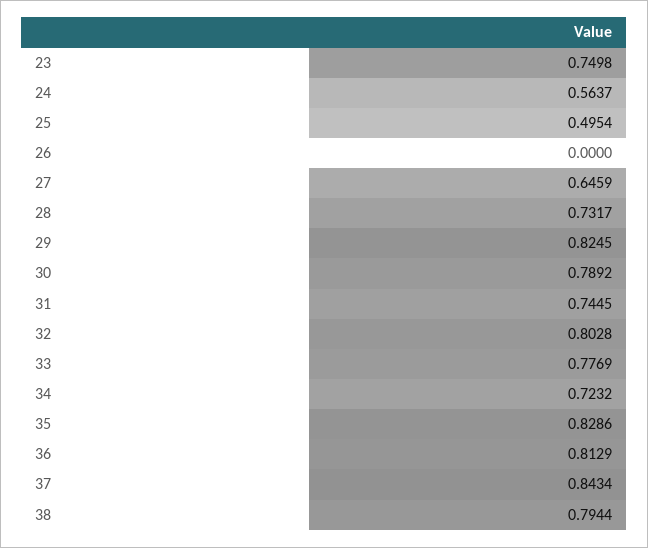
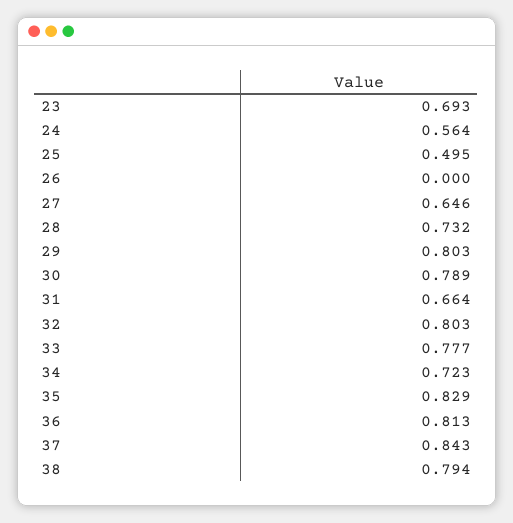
  {
-   "23": 0.7498,
+   "23": 0.693,
    "24": 0.5637,
    "25": 0.4954,
    "26": 0,
    "27": 0.6459,
    "28": 0.7317,
-   "29": 0.8245,
+   "29": 0.803,
    "30": 0.7892,
-   "31": 0.7445,
+   "31": 0.664,
    "32": 0.8028,
    "33": 0.7769,
    "34": 0.7232,
    "35": 0.8286,
    "36": 0.8129,
    "37": 0.8434,
    "38": 0.7944
  }

